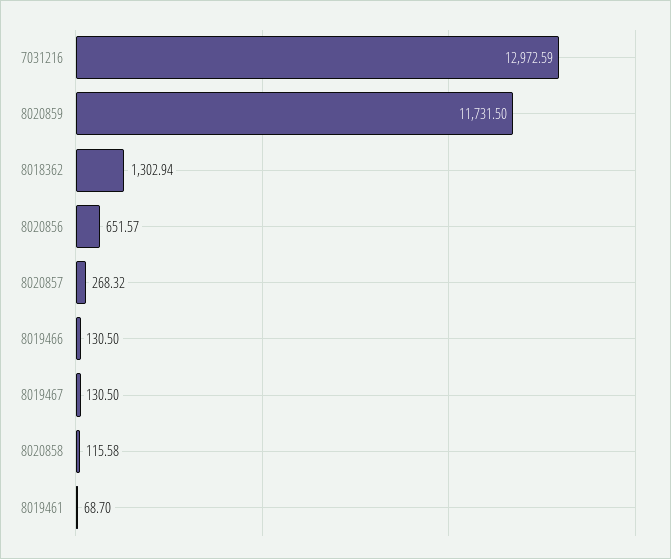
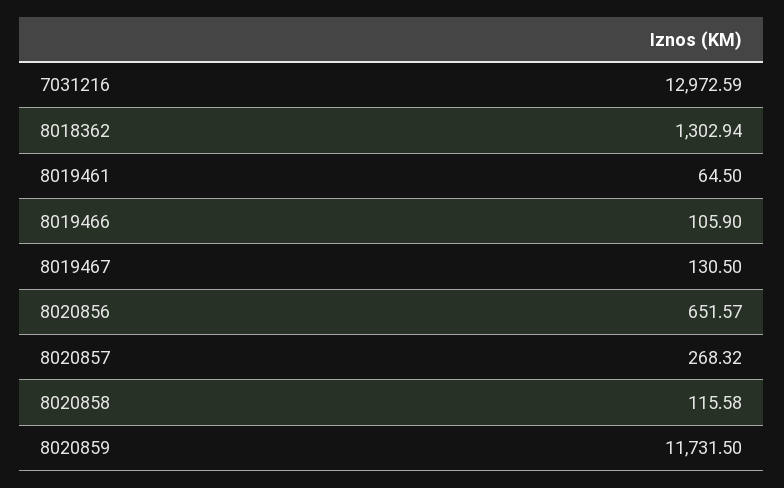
  {
    "7031216": 12972.59,
    "8020859": 11731.5,
    "8018362": 1302.94,
    "8020856": 651.57,
    "8020857": 268.32,
-   "8019466": 130.5,
+   "8019466": 105.9,
    "8019467": 130.5,
    "8020858": 115.58,
-   "8019461": 68.7
+   "8019461": 64.5
  }

